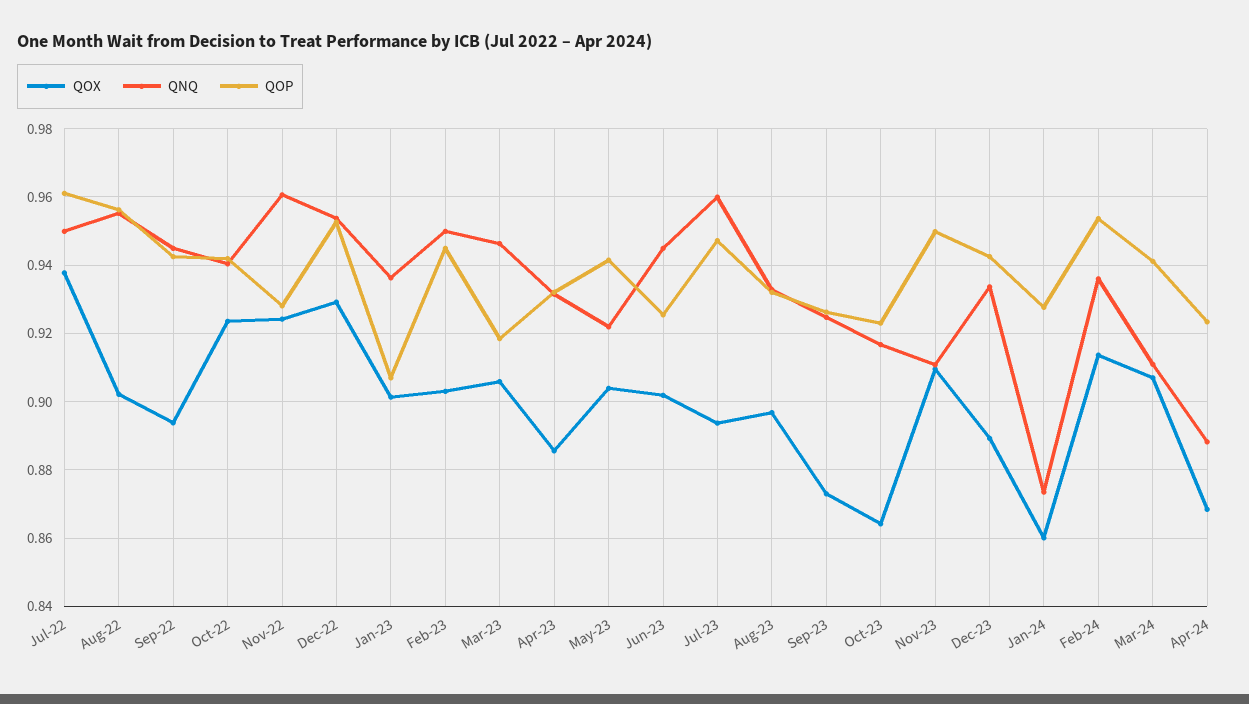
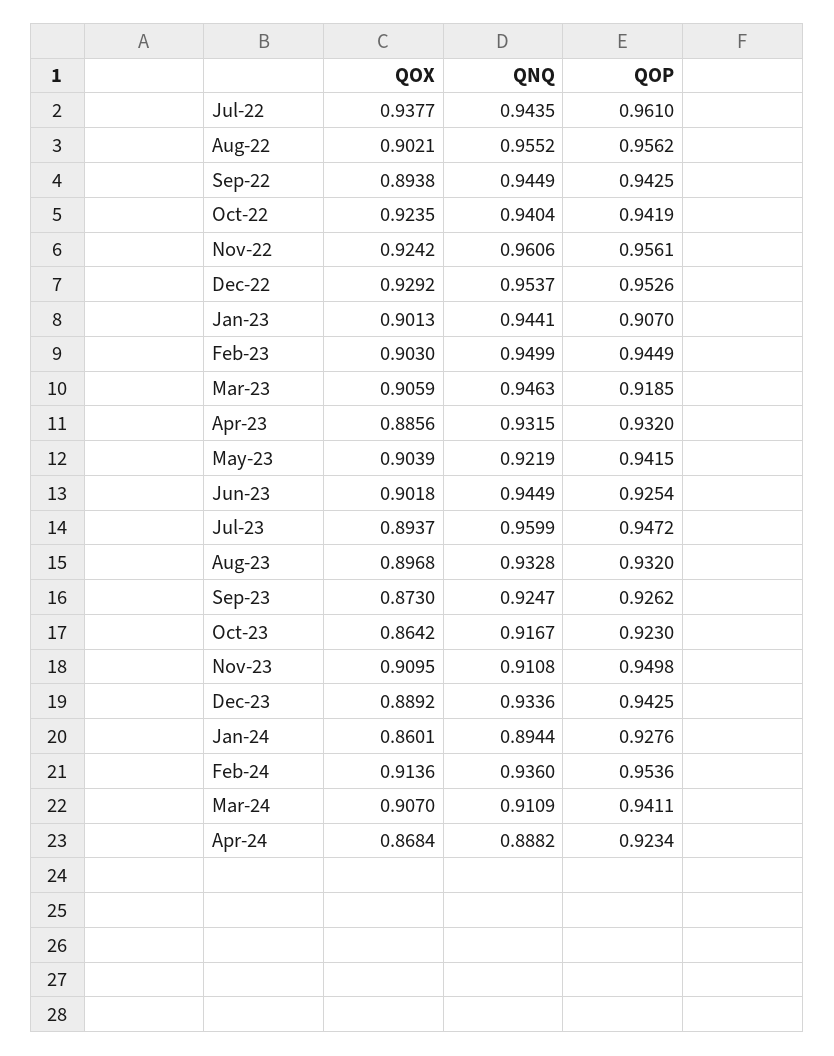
  {
    "QOX": {
      "Jul-22": 0.9377,
      "Aug-22": 0.9021,
      "Sep-22": 0.8938,
      "Oct-22": 0.9235,
      "Nov-22": 0.9242,
      "Dec-22": 0.9292,
      "Jan-23": 0.9013,
      "Feb-23": 0.903,
      "Mar-23": 0.9059,
      "Apr-23": 0.8856,
      "May-23": 0.9039,
      "Jun-23": 0.9018,
      "Jul-23": 0.8937,
      "Aug-23": 0.8968,
      "Sep-23": 0.873,
      "Oct-23": 0.8642,
      "Nov-23": 0.9095,
      "Dec-23": 0.8892,
      "Jan-24": 0.8601,
      "Feb-24": 0.9136,
      "Mar-24": 0.907,
      "Apr-24": 0.8684
    },
    "QNQ": {
-     "Jul-22": 0.95,
+     "Jul-22": 0.9435,
      "Aug-22": 0.9552,
      "Sep-22": 0.9449,
      "Oct-22": 0.9404,
      "Nov-22": 0.9606,
      "Dec-22": 0.9537,
-     "Jan-23": 0.936,
+     "Jan-23": 0.9441,
      "Feb-23": 0.9499,
      "Mar-23": 0.9463,
      "Apr-23": 0.9315,
      "May-23": 0.9219,
      "Jun-23": 0.9449,
      "Jul-23": 0.9599,
      "Aug-23": 0.9328,
      "Sep-23": 0.9247,
      "Oct-23": 0.9167,
      "Nov-23": 0.9108,
      "Dec-23": 0.9336,
-     "Jan-24": 0.874,
+     "Jan-24": 0.8944,
      "Feb-24": 0.936,
      "Mar-24": 0.9109,
      "Apr-24": 0.8882
    },
    "QOP": {
      "Jul-22": 0.961,
      "Aug-22": 0.9562,
      "Sep-22": 0.9425,
      "Oct-22": 0.9419,
-     "Nov-22": 0.928,
+     "Nov-22": 0.9561,
      "Dec-22": 0.9526,
      "Jan-23": 0.907,
      "Feb-23": 0.9449,
      "Mar-23": 0.9185,
      "Apr-23": 0.932,
      "May-23": 0.9415,
      "Jun-23": 0.9254,
      "Jul-23": 0.9472,
      "Aug-23": 0.932,
      "Sep-23": 0.9262,
      "Oct-23": 0.923,
      "Nov-23": 0.9498,
      "Dec-23": 0.9425,
      "Jan-24": 0.9276,
      "Feb-24": 0.9536,
      "Mar-24": 0.9411,
      "Apr-24": 0.9234
    }
  }

